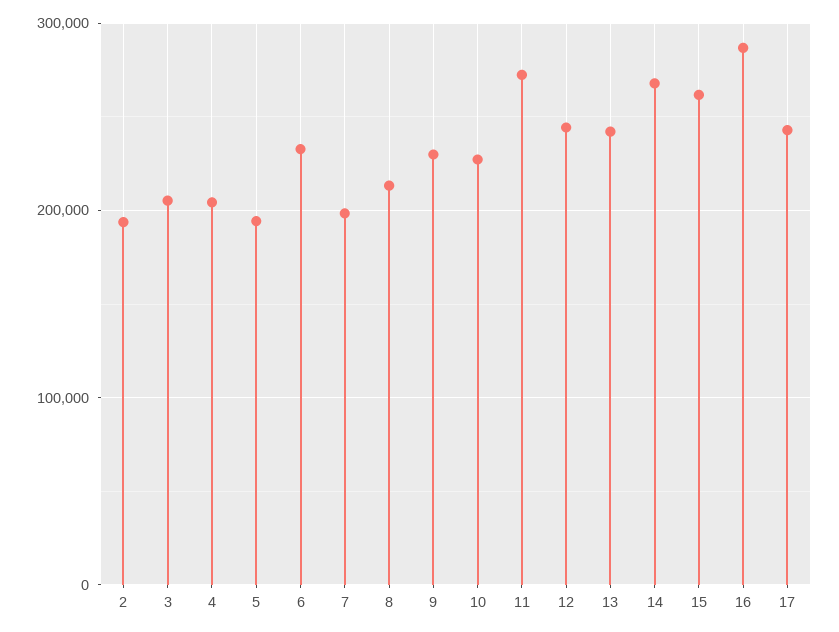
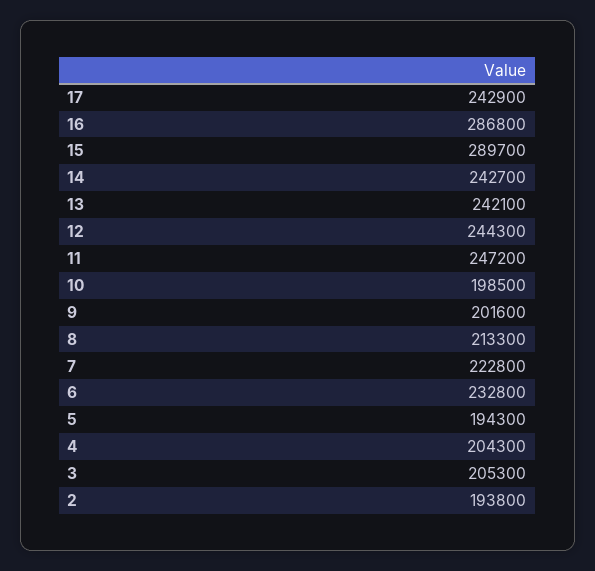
  {
    "2": 193800,
    "3": 205300,
    "4": 204300,
    "5": 194300,
    "6": 232800,
-   "7": 200000,
+   "7": 222800,
    "8": 213300,
-   "9": 230000,
+   "9": 201600,
-   "10": 230000,
+   "10": 198500,
-   "11": 270000,
+   "11": 247200,
    "12": 244300,
    "13": 242100,
-   "14": 270000,
+   "14": 242700,
-   "15": 260000,
+   "15": 289700,
    "16": 286800,
    "17": 242900
  }

